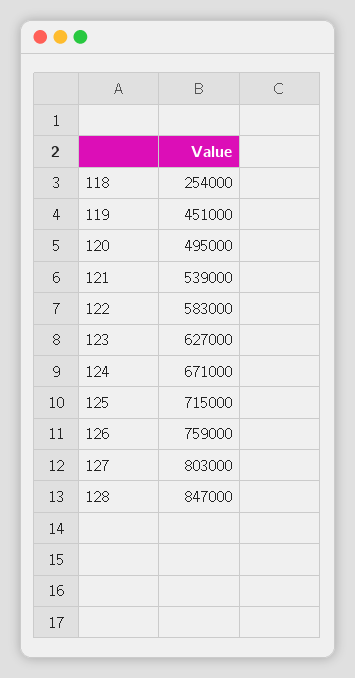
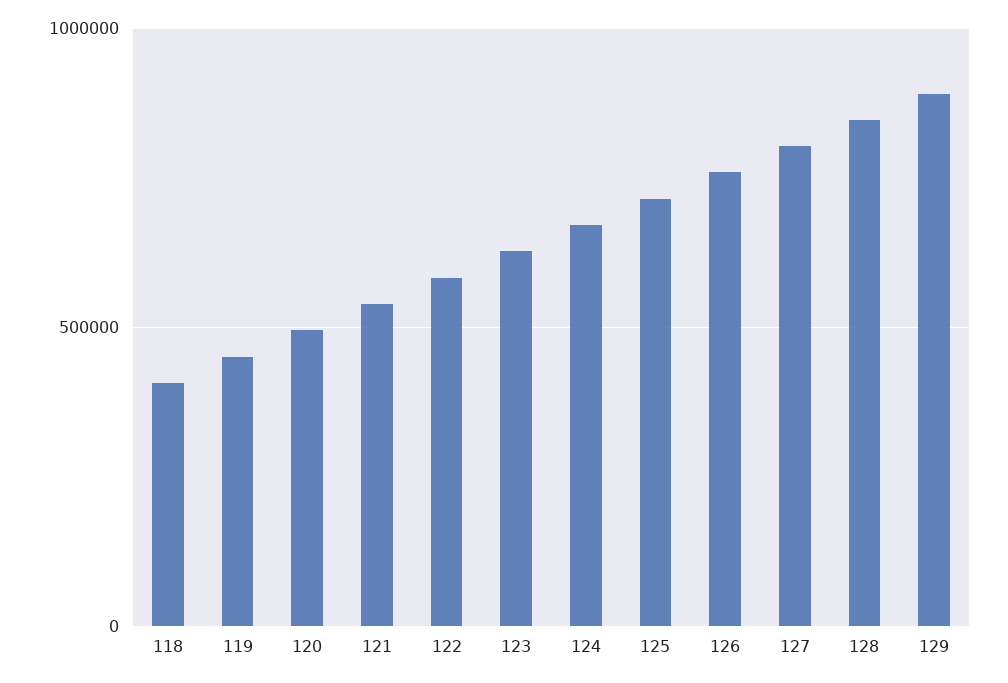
  {
-   "118": 254000,
+   "118": 400000,
    "119": 451000,
    "120": 495000,
    "121": 539000,
    "122": 583000,
    "123": 627000,
    "124": 671000,
    "125": 715000,
    "126": 759000,
    "127": 803000,
-   "128": 847000
+   "128": 847000,
+   "129": 900000
  }

